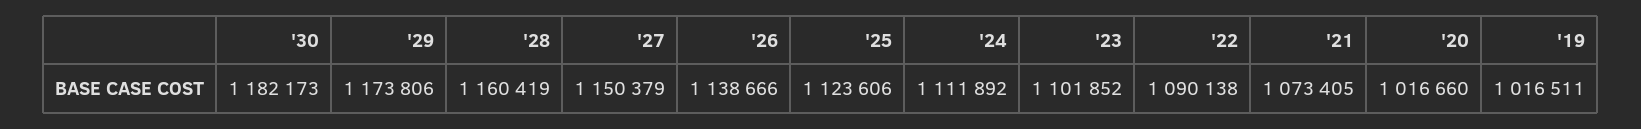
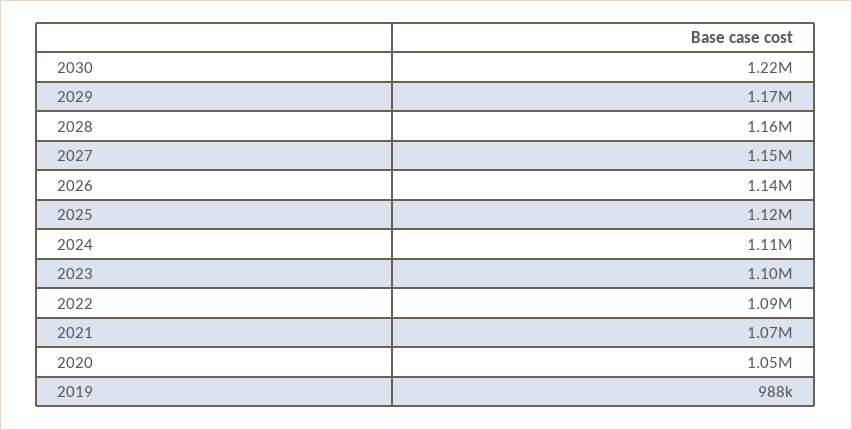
  {
-   "'30": 1182173,
+   "'30": 1220000,
    "'29": 1173806,
    "'28": 1160419,
    "'27": 1150379,
    "'26": 1138666,
    "'25": 1123606,
    "'24": 1111892,
    "'23": 1101852,
    "'22": 1090138,
    "'21": 1073405,
-   "'20": 1016660,
+   "'20": 1050000,
-   "'19": 1016511
+   "'19": 988000
  }

